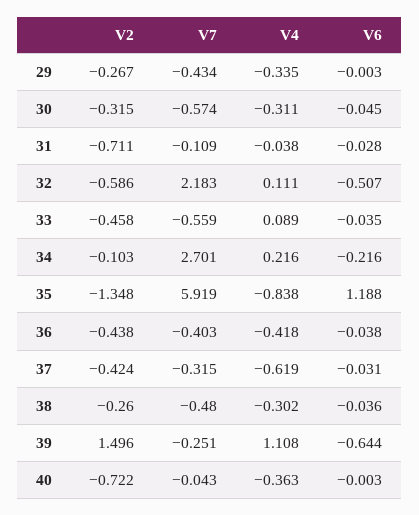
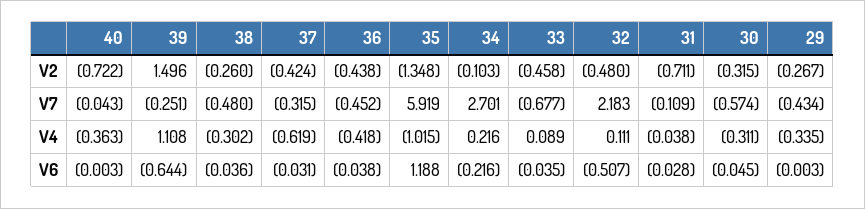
  {
    "V2": {
      "29": -0.267,
      "30": -0.315,
      "31": -0.711,
-     "32": -0.586,
+     "32": -0.48,
      "33": -0.458,
      "34": -0.103,
      "35": -1.348,
      "36": -0.438,
      "37": -0.424,
      "38": -0.26,
      "39": 1.496,
      "40": -0.722
    },
    "V7": {
      "29": -0.434,
      "30": -0.574,
      "31": -0.109,
      "32": 2.183,
-     "33": -0.559,
+     "33": -0.677,
      "34": 2.701,
      "35": 5.919,
-     "36": -0.403,
+     "36": -0.452,
      "37": -0.315,
      "38": -0.48,
      "39": -0.251,
      "40": -0.043
    },
    "V4": {
      "29": -0.335,
      "30": -0.311,
      "31": -0.038,
      "32": 0.111,
      "33": 0.089,
      "34": 0.216,
-     "35": -0.838,
+     "35": -1.015,
      "36": -0.418,
      "37": -0.619,
      "38": -0.302,
      "39": 1.108,
      "40": -0.363
    },
    "V6": {
      "29": -0.003,
      "30": -0.045,
      "31": -0.028,
      "32": -0.507,
      "33": -0.035,
      "34": -0.216,
      "35": 1.188,
      "36": -0.038,
      "37": -0.031,
      "38": -0.036,
      "39": -0.644,
      "40": -0.003
    }
  }

